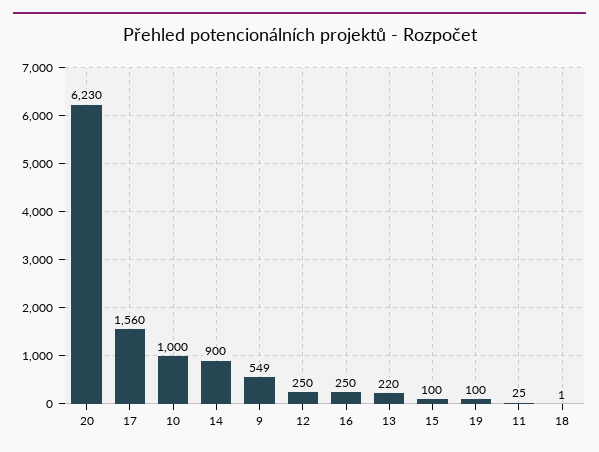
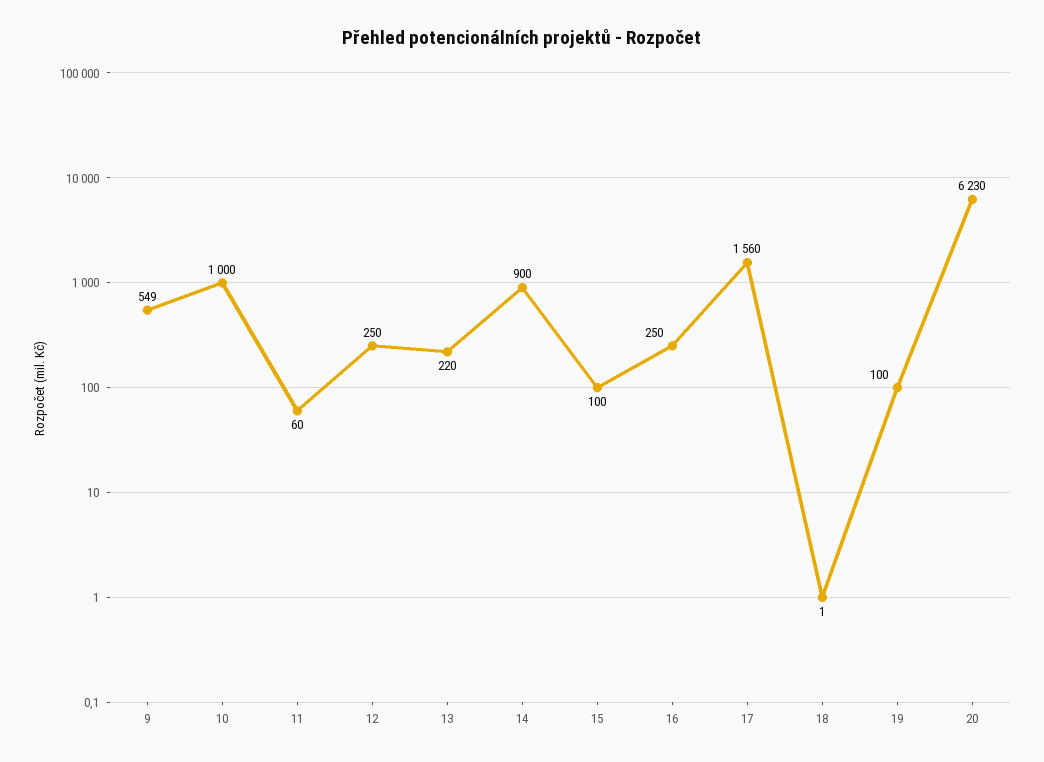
  {
    "20": 6230,
    "17": 1560,
    "10": 1000,
    "14": 900,
    "9": 549,
    "12": 250,
    "16": 250,
    "13": 220,
    "15": 100,
    "19": 100,
-   "11": 25,
+   "11": 60,
    "18": 1
  }

